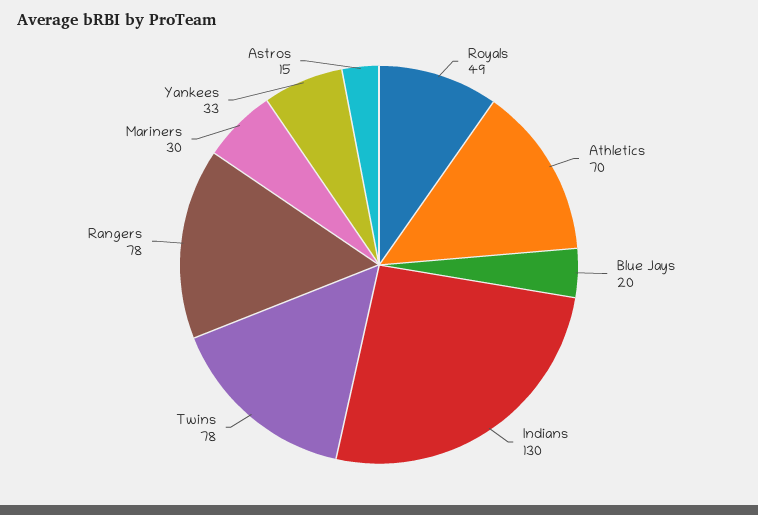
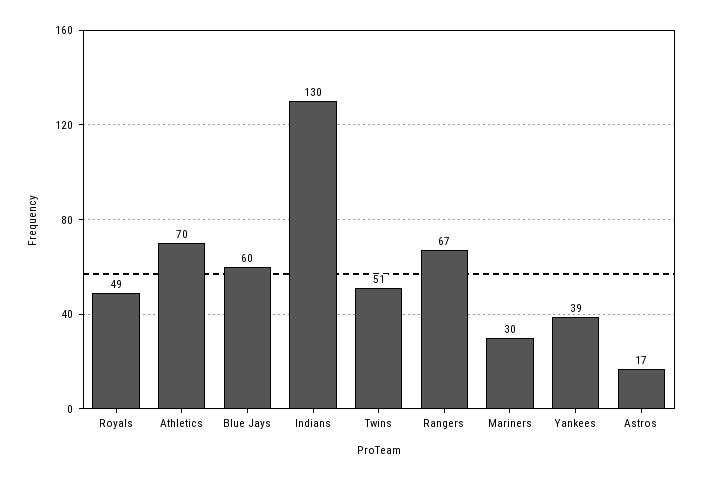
  {
    "Royals": 49,
    "Athletics": 70,
-   "Blue Jays": 20,
+   "Blue Jays": 60,
    "Indians": 130,
-   "Twins": 78,
+   "Twins": 51,
-   "Rangers": 78,
+   "Rangers": 67,
    "Mariners": 30,
-   "Yankees": 33,
+   "Yankees": 39,
-   "Astros": 15
+   "Astros": 17
  }

